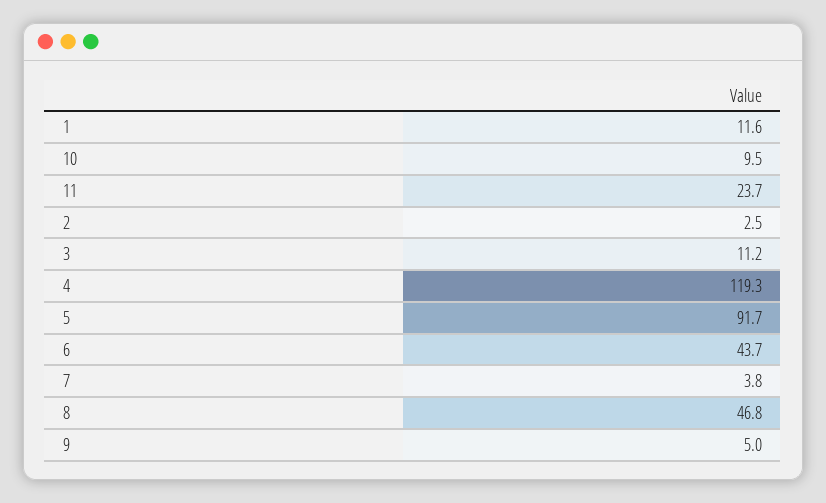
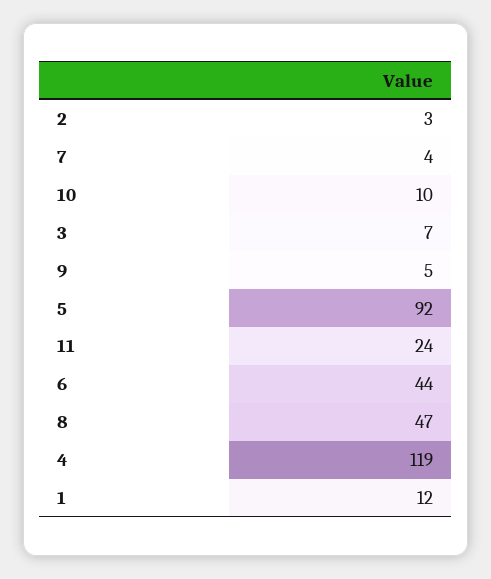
  {
    "1": 11.6,
    "10": 9.5,
    "11": 23.7,
    "2": 2.5,
-   "3": 11.2,
+   "3": 7,
    "4": 119.3,
    "5": 91.7,
    "6": 43.7,
    "7": 3.8,
    "8": 46.8,
    "9": 5
  }

